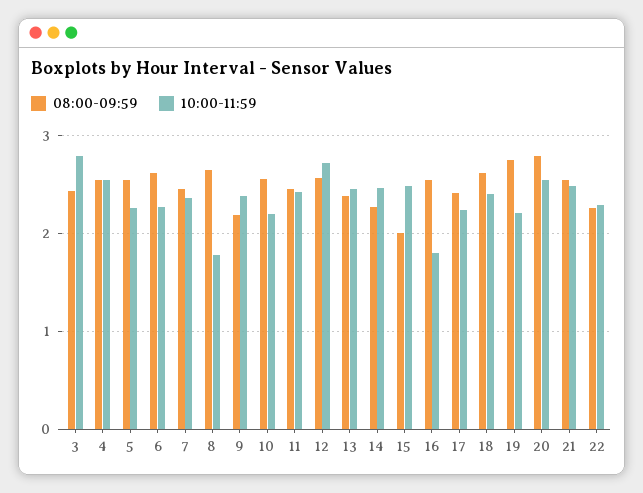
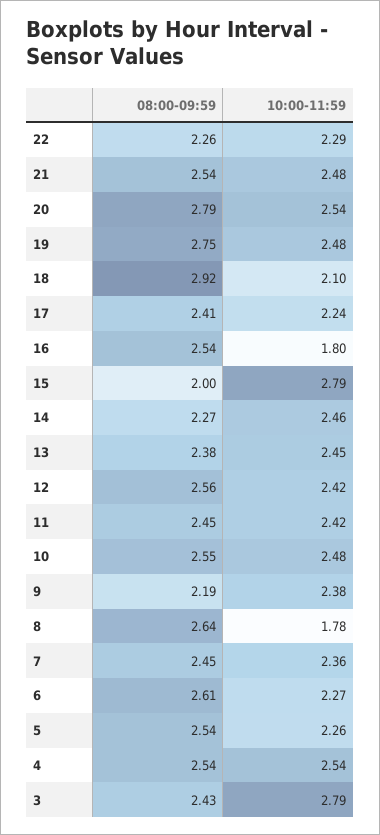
  {
    "08:00-09:59": {
      "3": 2.43,
      "4": 2.54,
      "5": 2.54,
      "6": 2.61,
      "7": 2.45,
      "8": 2.64,
      "9": 2.19,
      "10": 2.55,
      "11": 2.45,
      "12": 2.56,
      "13": 2.38,
      "14": 2.27,
      "15": 2,
      "16": 2.54,
      "17": 2.41,
-     "18": 2.6,
+     "18": 2.92,
      "19": 2.75,
      "20": 2.79,
      "21": 2.54,
      "22": 2.26
    },
    "10:00-11:59": {
      "3": 2.79,
      "4": 2.54,
      "5": 2.26,
      "6": 2.27,
      "7": 2.36,
      "8": 1.78,
      "9": 2.38,
-     "10": 2.2,
+     "10": 2.48,
      "11": 2.42,
-     "12": 2.7,
+     "12": 2.42,
      "13": 2.45,
      "14": 2.46,
-     "15": 2.5,
+     "15": 2.79,
      "16": 1.8,
      "17": 2.24,
-     "18": 2.4,
+     "18": 2.1,
-     "19": 2.2,
+     "19": 2.48,
      "20": 2.54,
      "21": 2.48,
      "22": 2.29
    }
  }

